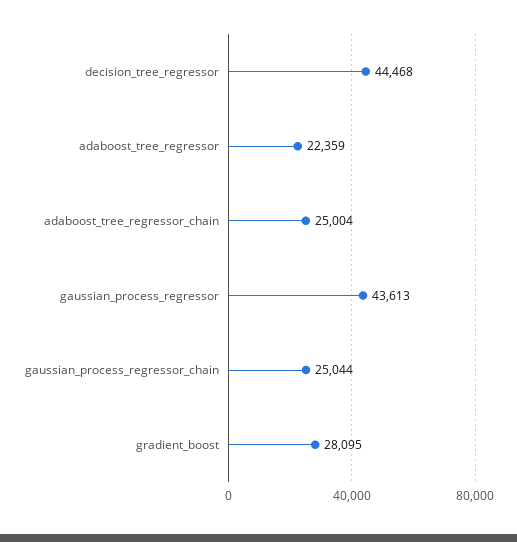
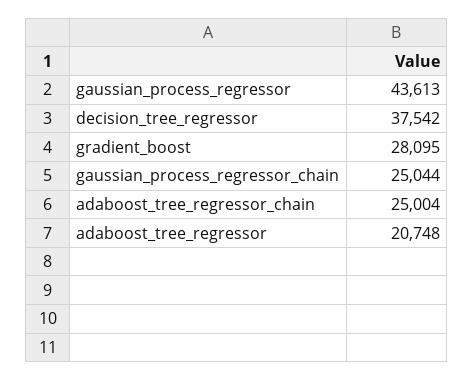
  {
-   "decision_tree_regressor": 44468,
+   "decision_tree_regressor": 37542,
-   "adaboost_tree_regressor": 22359,
+   "adaboost_tree_regressor": 20748,
    "adaboost_tree_regressor_chain": 25004,
    "gaussian_process_regressor": 43613,
    "gaussian_process_regressor_chain": 25044,
    "gradient_boost": 28095
  }

